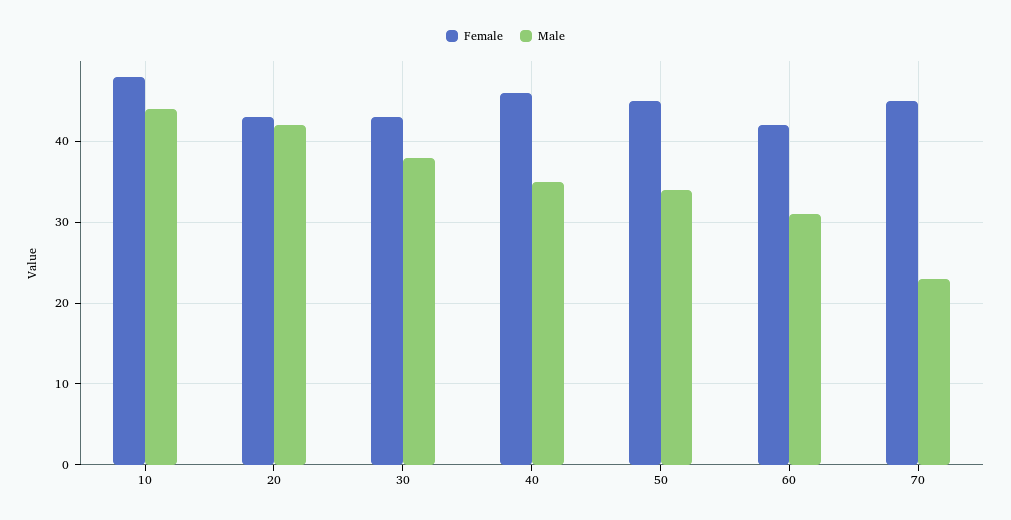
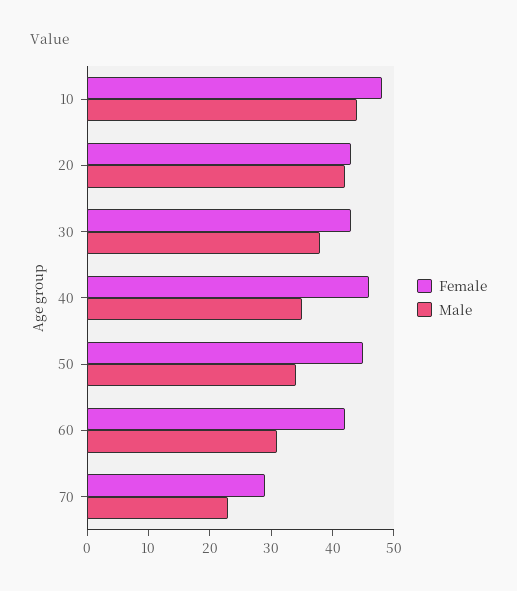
  {
    "Female": {
      "10": 48,
      "20": 43,
      "30": 43,
      "40": 46,
      "50": 45,
      "60": 42,
-     "70": 45
+     "70": 30
    },
    "Male": {
      "10": 44,
      "20": 42,
      "30": 38,
      "40": 35,
      "50": 34,
      "60": 31,
      "70": 23
    }
  }

